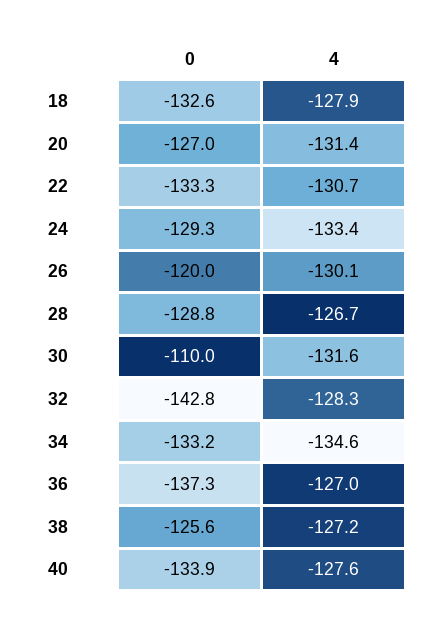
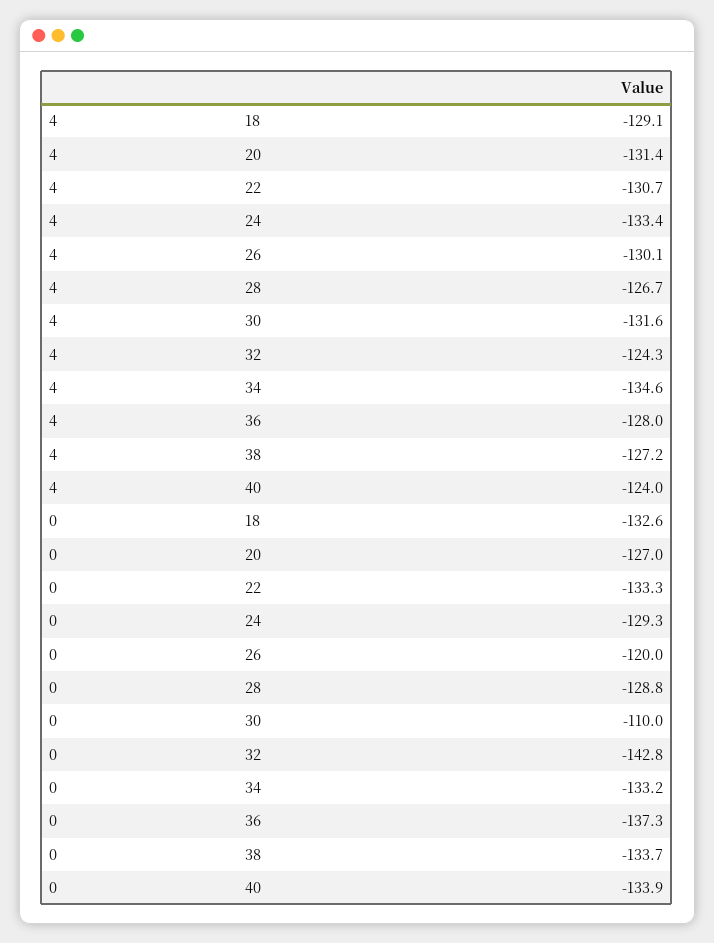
  {
    "0": {
      "18": -132.6,
      "20": -127,
      "22": -133.3,
      "24": -129.3,
      "26": -120,
      "28": -128.8,
      "30": -110,
      "32": -142.8,
      "34": -133.2,
      "36": -137.3,
-     "38": -125.6,
+     "38": -133.7,
      "40": -133.9
    },
    "4": {
-     "18": -127.9,
+     "18": -129.1,
      "20": -131.4,
      "22": -130.7,
      "24": -133.4,
      "26": -130.1,
      "28": -126.7,
      "30": -131.6,
-     "32": -128.3,
+     "32": -124.3,
      "34": -134.6,
-     "36": -127,
+     "36": -128,
      "38": -127.2,
-     "40": -127.6
+     "40": -124
    }
  }

